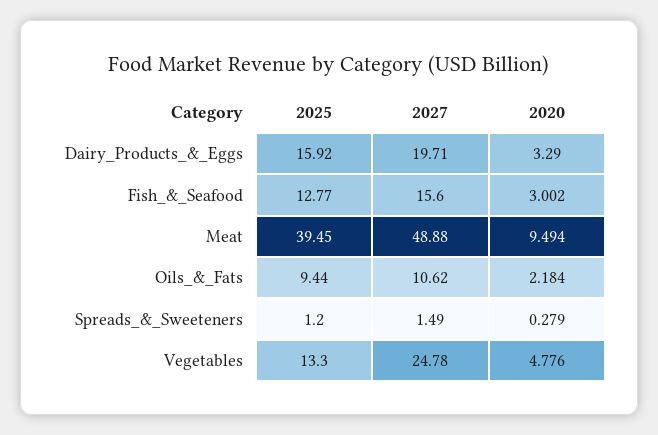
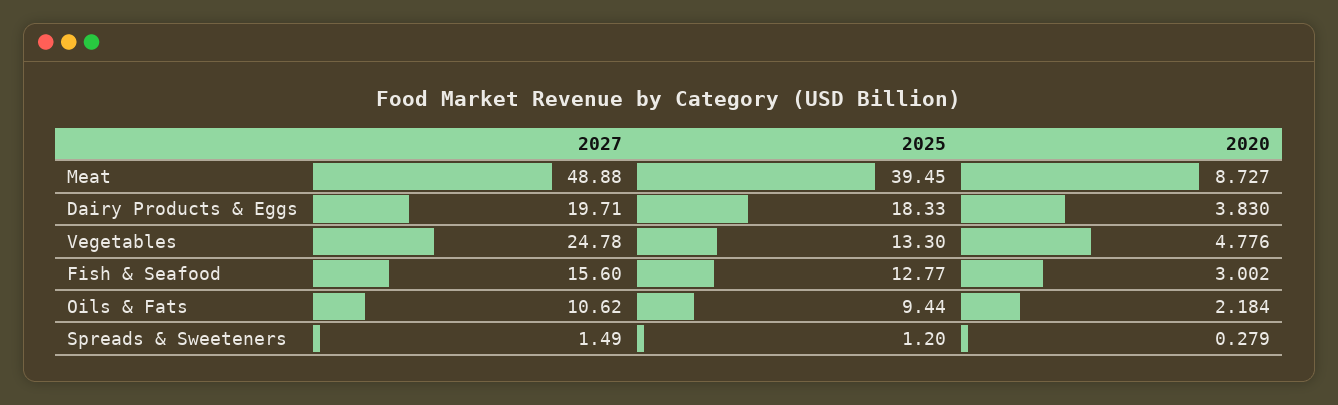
  {
    "2025": {
-     "Dairy_Products_&_Eggs": 15.92,
+     "Dairy_Products_&_Eggs": 18.33,
      "Fish_&_Seafood": 12.77,
      "Meat": 39.45,
      "Oils_&_Fats": 9.44,
      "Spreads_&_Sweeteners": 1.2,
      "Vegetables": 13.3
    },
    "2027": {
      "Dairy_Products_&_Eggs": 19.71,
      "Fish_&_Seafood": 15.6,
      "Meat": 48.88,
      "Oils_&_Fats": 10.62,
      "Spreads_&_Sweeteners": 1.49,
      "Vegetables": 24.78
    },
    "2020": {
-     "Dairy_Products_&_Eggs": 3.29,
+     "Dairy_Products_&_Eggs": 3.83,
      "Fish_&_Seafood": 3.002,
-     "Meat": 9.494,
+     "Meat": 8.727,
      "Oils_&_Fats": 2.184,
      "Spreads_&_Sweeteners": 0.279,
      "Vegetables": 4.776
    }
  }

